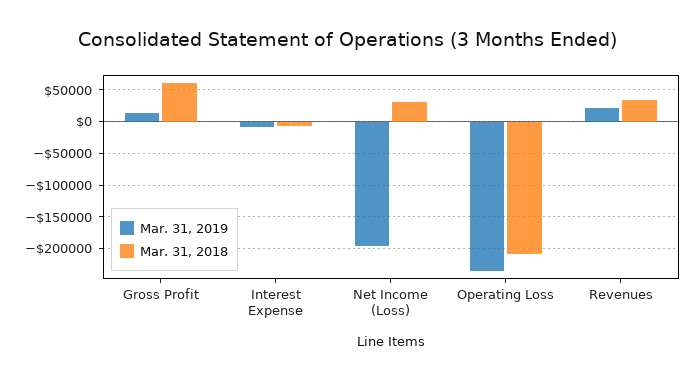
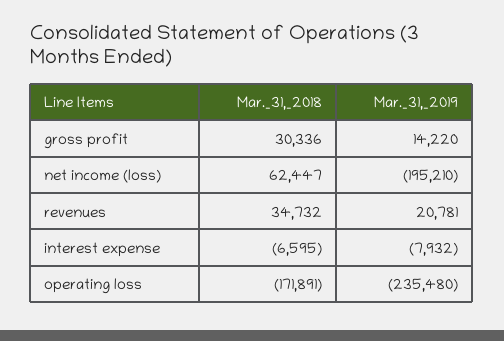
  {
    "Mar. 31, 2019": {
      "Gross Profit": 14220,
      "Interest Expense": -7932,
      "Net Income (Loss)": -195210,
      "Operating Loss": -235480,
      "Revenues": 20781
    },
    "Mar. 31, 2018": {
-     "Gross Profit": 60000,
+     "Gross Profit": 30336,
      "Interest Expense": -6595,
-     "Net Income (Loss)": 30000,
+     "Net Income (Loss)": 62447,
-     "Operating Loss": -210000,
+     "Operating Loss": -171891,
      "Revenues": 34732
    }
  }

